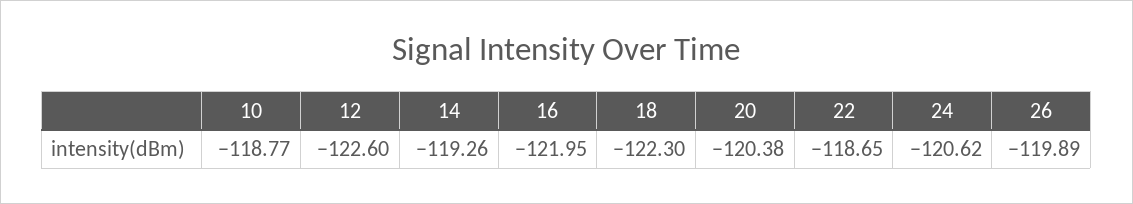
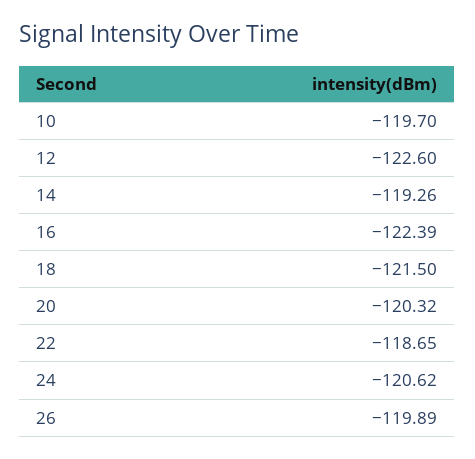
  {
-   "10": -118.77,
+   "10": -119.7,
    "12": -122.6,
    "14": -119.26,
-   "16": -121.95,
+   "16": -122.39,
-   "18": -122.3,
+   "18": -121.5,
-   "20": -120.38,
+   "20": -120.32,
    "22": -118.65,
    "24": -120.62,
    "26": -119.89
  }

